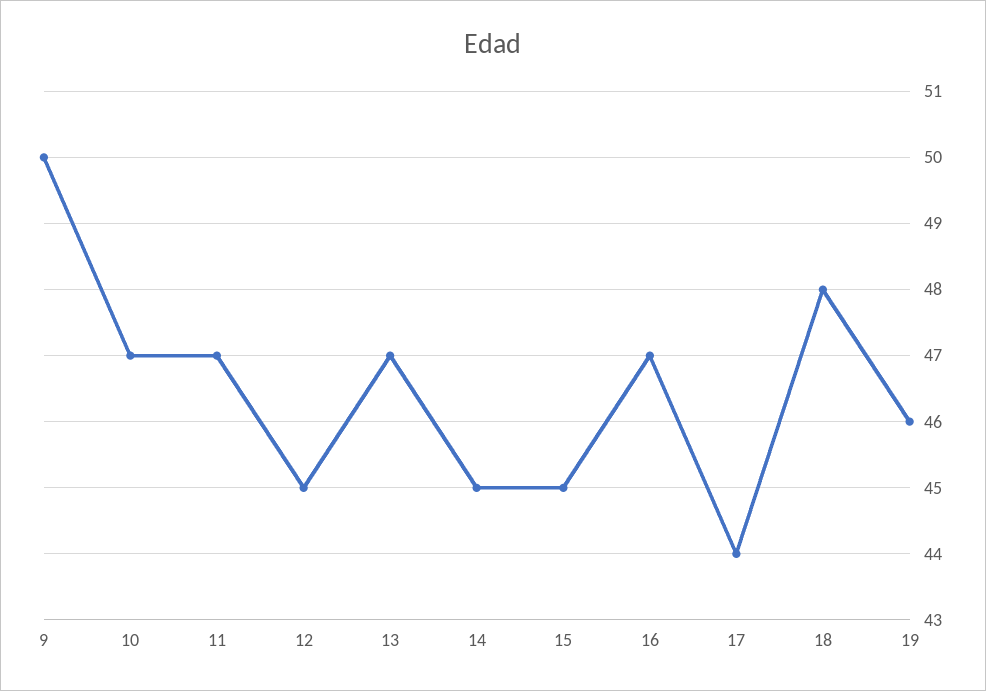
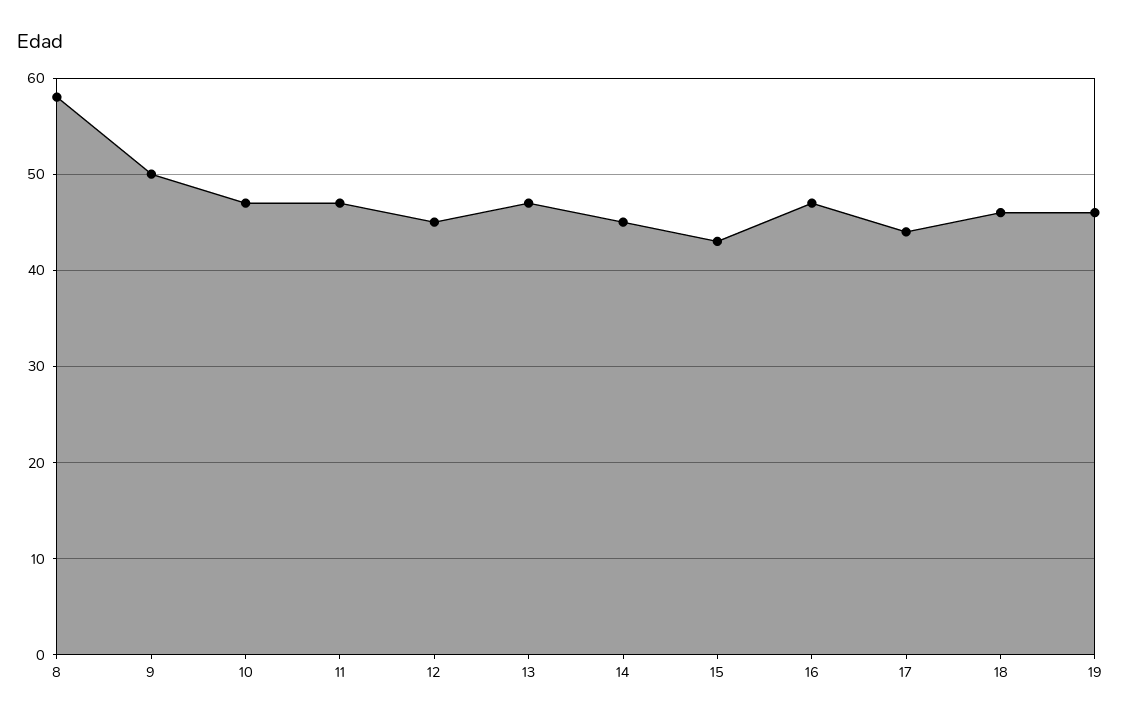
  {
    "9": 50,
    "10": 47,
    "11": 47,
    "12": 45,
    "13": 47,
    "14": 45,
-   "15": 45,
+   "15": 43,
    "16": 47,
    "17": 44,
-   "18": 48,
+   "18": 46,
-   "19": 46
+   "19": 46,
+   "8": 58
  }

